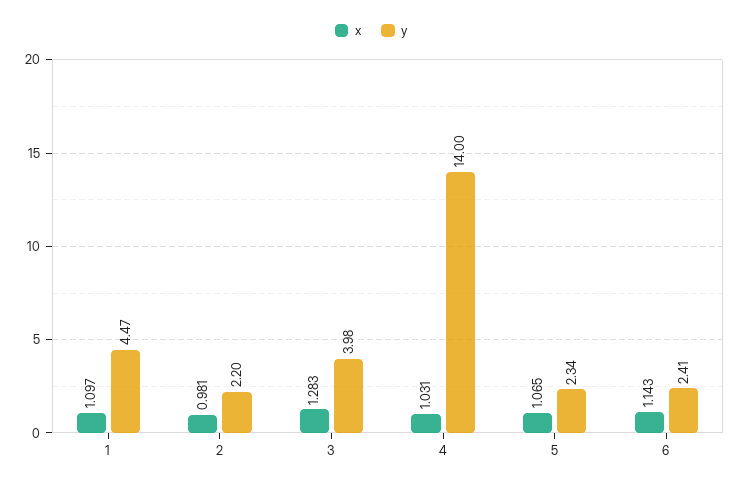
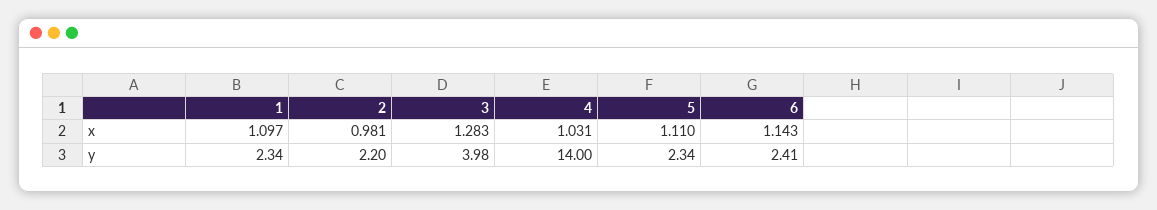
  {
    "x": {
      "1": 1.097,
      "2": 0.981,
      "3": 1.283,
      "4": 1.031,
-     "5": 1.065,
+     "5": 1.11,
      "6": 1.143
    },
    "y": {
-     "1": 4.47,
+     "1": 2.34,
      "2": 2.2,
      "3": 3.98,
      "4": 14,
      "5": 2.34,
      "6": 2.41
    }
  }

